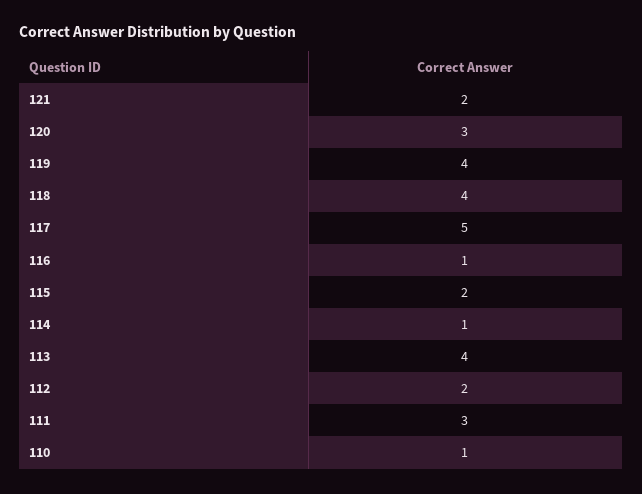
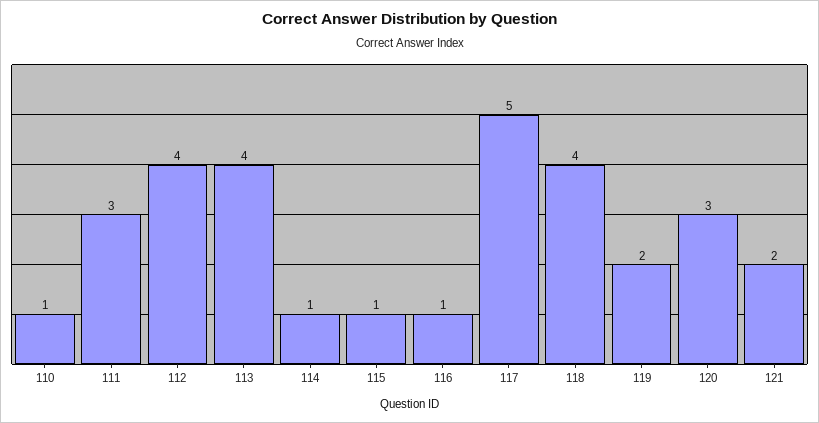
  {
    "121": 2,
    "120": 3,
-   "119": 4,
+   "119": 2,
    "118": 4,
    "117": 5,
    "116": 1,
-   "115": 2,
+   "115": 1,
    "114": 1,
    "113": 4,
-   "112": 2,
+   "112": 4,
    "111": 3,
    "110": 1
  }

